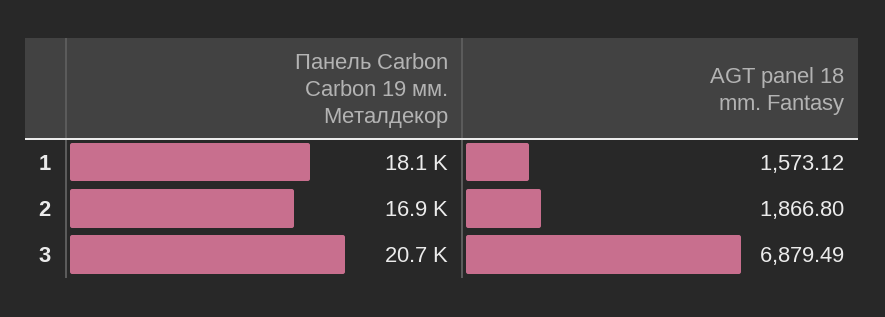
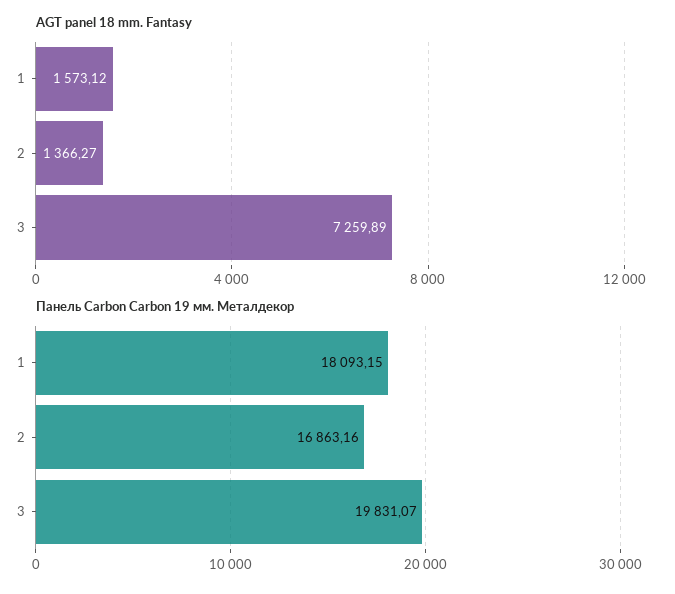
  {
    "Панель Carbon Carbon 19 мм. Металдекор": {
      "1": 18093.15,
      "2": 16863.16,
-     "3": 20700
+     "3": 19831.07
    },
    "AGT panel 18 mm. Fantasy": {
      "1": 1573.12,
-     "2": 1866.8,
+     "2": 1366.27,
-     "3": 6879.49
+     "3": 7259.89
    }
  }

